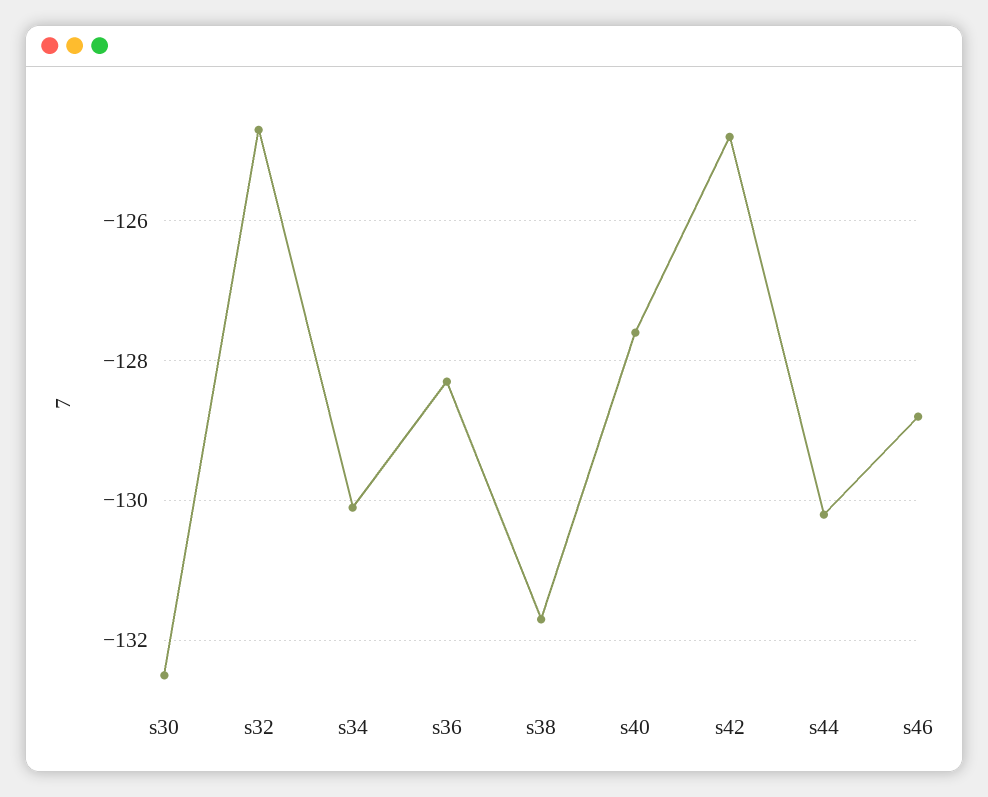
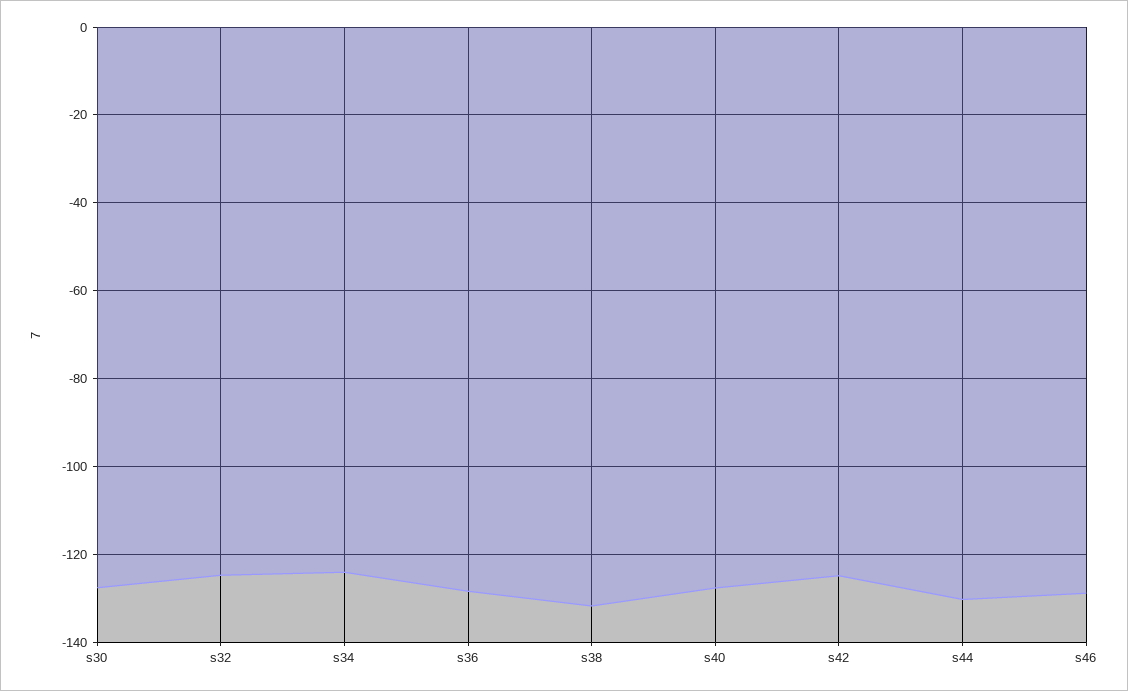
  {
-   "s30": -132.5,
+   "s30": -128,
    "s32": -124.5,
-   "s34": -130,
+   "s34": -124,
    "s36": -128.5,
    "s38": -131.5,
    "s40": -127.5,
    "s42": -125,
    "s44": -130,
    "s46": -129
  }

